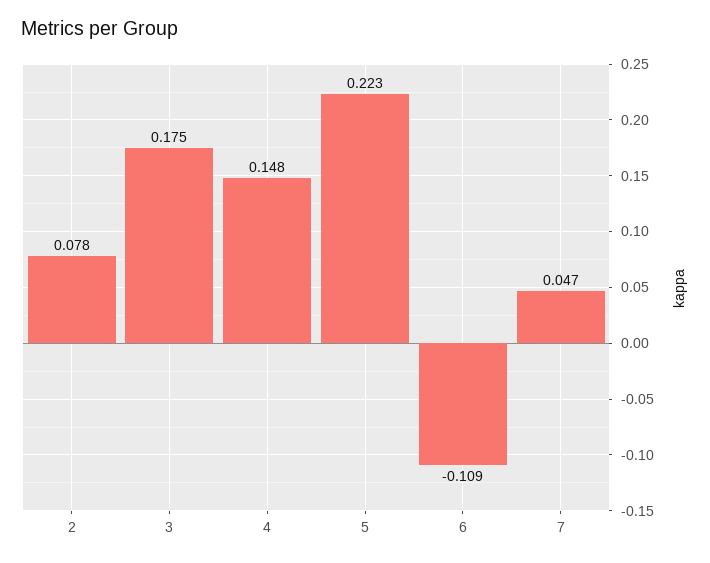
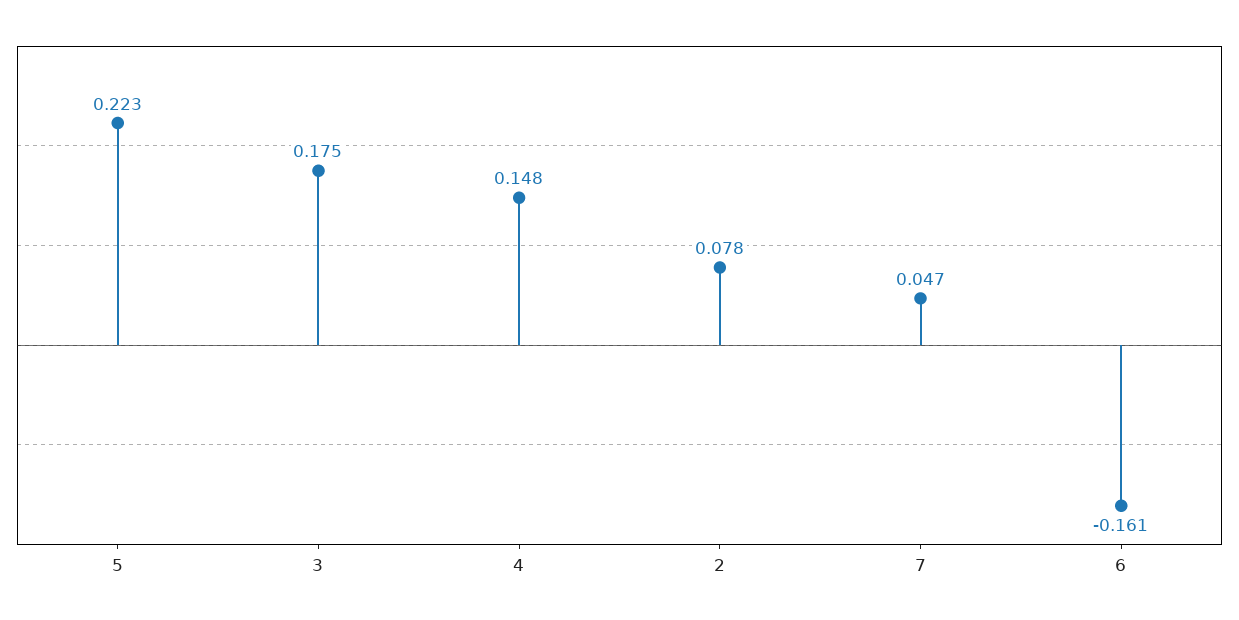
  {
    "2": 0.078,
    "3": 0.175,
    "4": 0.148,
    "5": 0.223,
-   "6": -0.109,
+   "6": -0.161,
    "7": 0.047
  }

